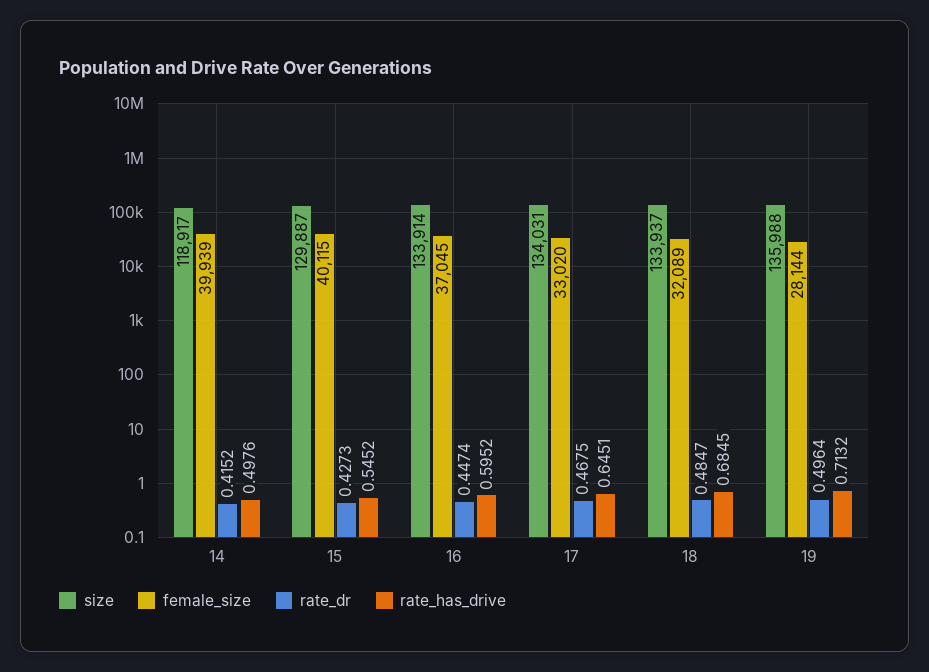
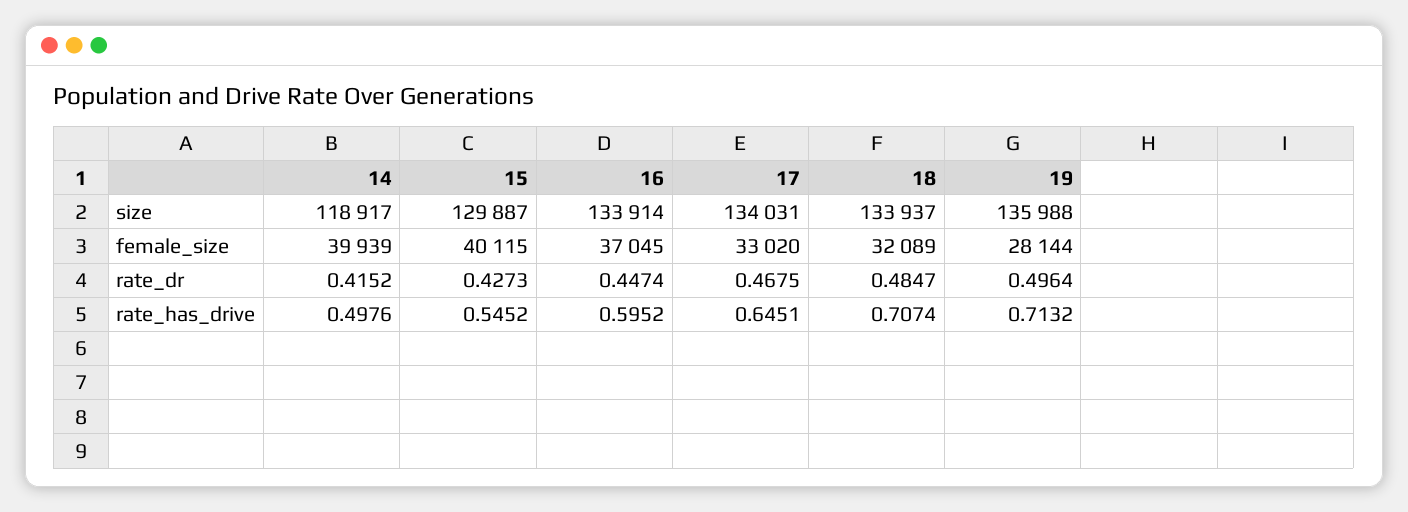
  {
    "size": {
      "14": 118917,
      "15": 129887,
      "16": 133914,
      "17": 134031,
      "18": 133937,
      "19": 135988
    },
    "female_size": {
      "14": 39939,
      "15": 40115,
      "16": 37045,
      "17": 33020,
      "18": 32089,
      "19": 28144
    },
    "rate_dr": {
      "14": 0.4152,
      "15": 0.4273,
      "16": 0.4474,
      "17": 0.4675,
      "18": 0.4847,
      "19": 0.4964
    },
    "rate_has_drive": {
      "14": 0.4976,
      "15": 0.5452,
      "16": 0.5952,
      "17": 0.6451,
-     "18": 0.6845,
+     "18": 0.7074,
      "19": 0.7132
    }
  }

